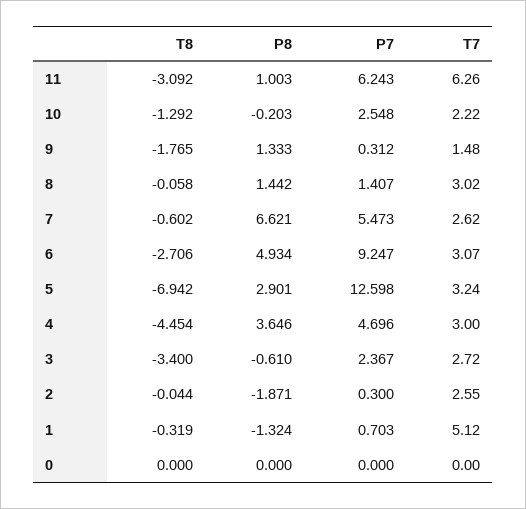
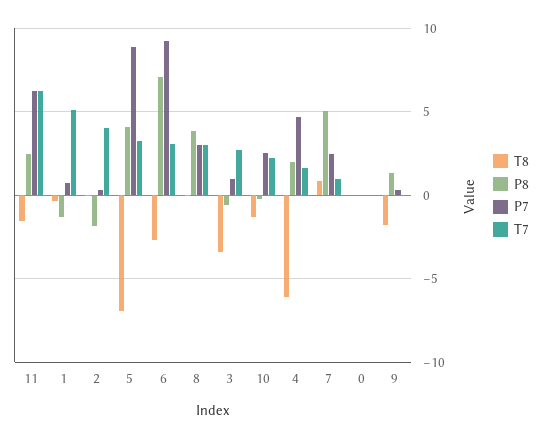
  {
    "T8": {
-     "11": -3.092,
+     "11": -1.5,
      "10": -1.292,
      "9": -1.765,
      "8": -0.058,
-     "7": -0.602,
+     "7": 1,
      "6": -2.706,
      "5": -6.942,
-     "4": -4.454,
+     "4": -6,
      "3": -3.4,
      "2": -0.044,
      "1": -0.319,
      "0": 0
    },
    "P8": {
-     "11": 1.003,
+     "11": 2.5,
      "10": -0.203,
      "9": 1.333,
-     "8": 1.442,
+     "8": 4,
-     "7": 6.621,
+     "7": 5,
-     "6": 4.934,
+     "6": 7,
-     "5": 2.901,
+     "5": 4,
-     "4": 3.646,
+     "4": 2,
      "3": -0.61,
      "2": -1.871,
      "1": -1.324,
      "0": 0
    },
    "P7": {
      "11": 6.243,
      "10": 2.548,
      "9": 0.312,
-     "8": 1.407,
+     "8": 3,
-     "7": 5.473,
+     "7": 2.5,
      "6": 9.247,
-     "5": 12.598,
+     "5": 9,
      "4": 4.696,
-     "3": 2.367,
+     "3": 1,
      "2": 0.3,
      "1": 0.703,
      "0": 0
    },
    "T7": {
      "11": 6.26,
      "10": 2.22,
-     "9": 1.48,
+     "9": 0,
      "8": 3.02,
-     "7": 2.62,
+     "7": 1,
      "6": 3.07,
      "5": 3.24,
-     "4": 3,
+     "4": 1.5,
      "3": 2.72,
-     "2": 2.55,
+     "2": 4,
      "1": 5.12,
      "0": 0
    }
  }

